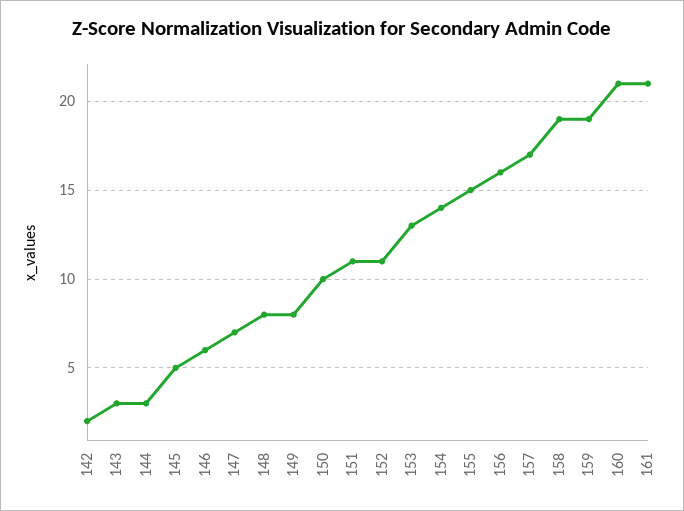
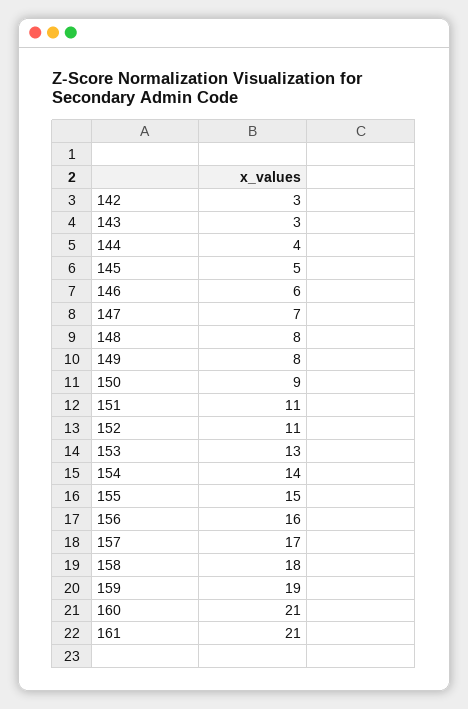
  {
-   "142": 2,
+   "142": 3,
    "143": 3,
-   "144": 3,
+   "144": 4,
    "145": 5,
    "146": 6,
    "147": 7,
    "148": 8,
    "149": 8,
-   "150": 10,
+   "150": 9,
    "151": 11,
    "152": 11,
    "153": 13,
    "154": 14,
    "155": 15,
    "156": 16,
    "157": 17,
-   "158": 19,
+   "158": 18,
    "159": 19,
    "160": 21,
    "161": 21
  }

